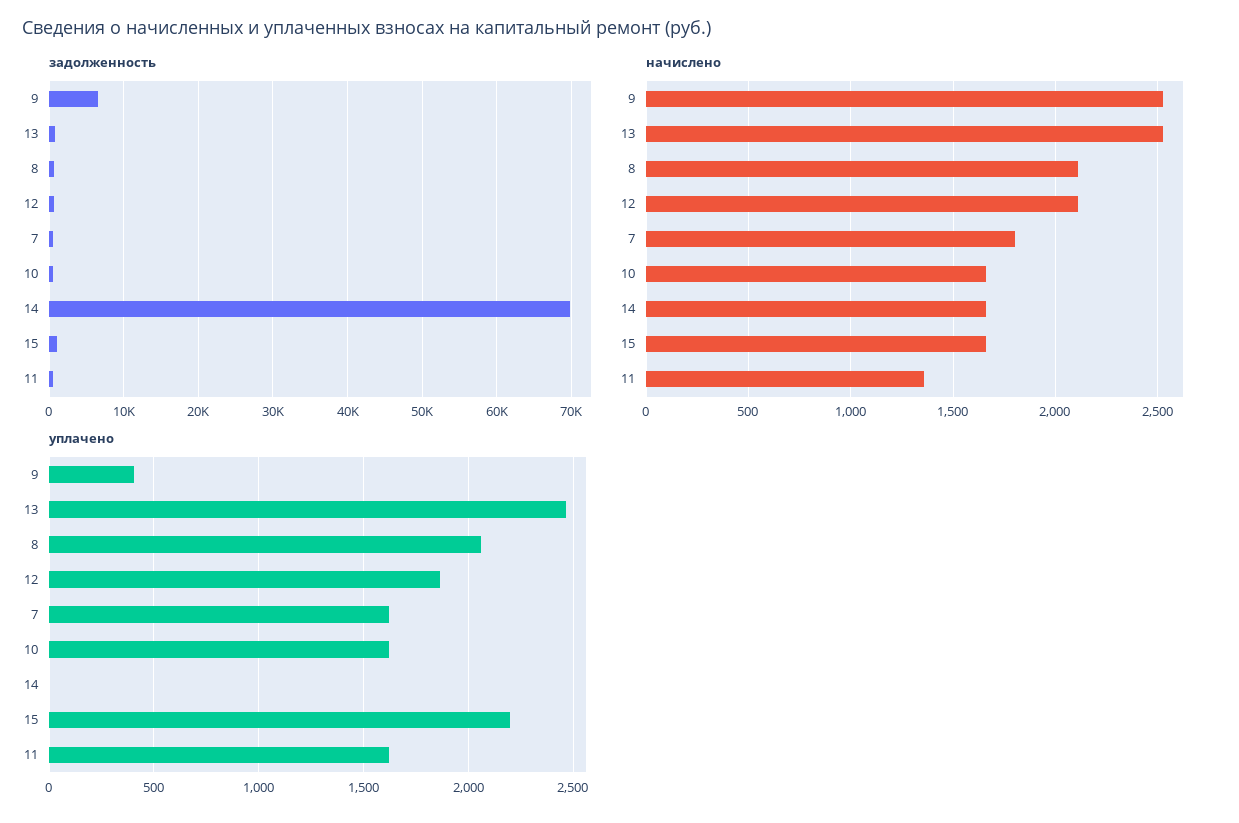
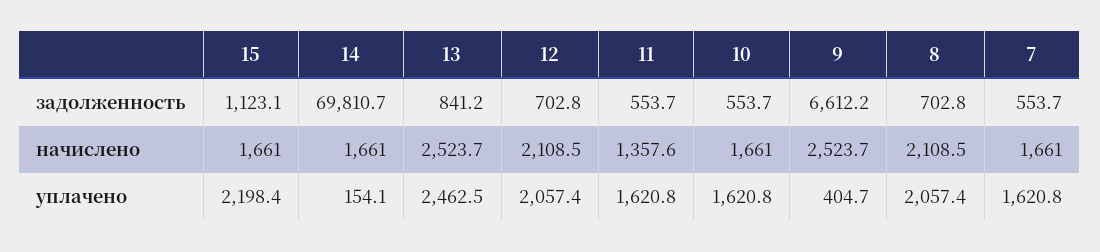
  {
    "задолженность": {
      "9": 6612.2,
      "13": 841.2,
      "8": 702.8,
      "12": 702.8,
      "7": 553.7,
      "10": 553.7,
      "14": 69810.7,
      "15": 1123.1,
      "11": 553.7
    },
    "начислено": {
      "9": 2523.7,
      "13": 2523.7,
      "8": 2108.5,
      "12": 2108.5,
-     "7": 1800,
+     "7": 1661,
      "10": 1661,
      "14": 1661,
      "15": 1661,
      "11": 1357.6
    },
    "уплачено": {
      "9": 404.7,
      "13": 2462.5,
      "8": 2057.4,
-     "12": 1850,
+     "12": 2057.4,
      "7": 1620.8,
      "10": 1620.8,
-     "14": 0,
+     "14": 154.1,
      "15": 2198.4,
      "11": 1620.8
    }
  }

